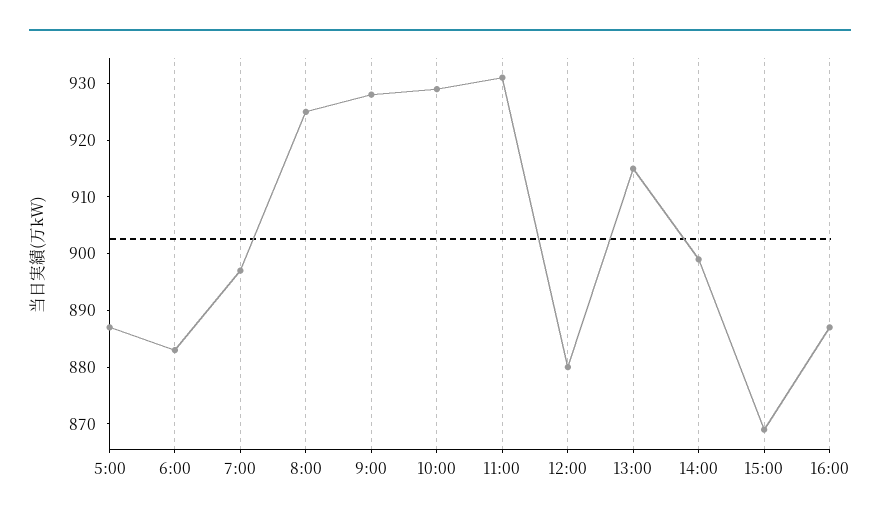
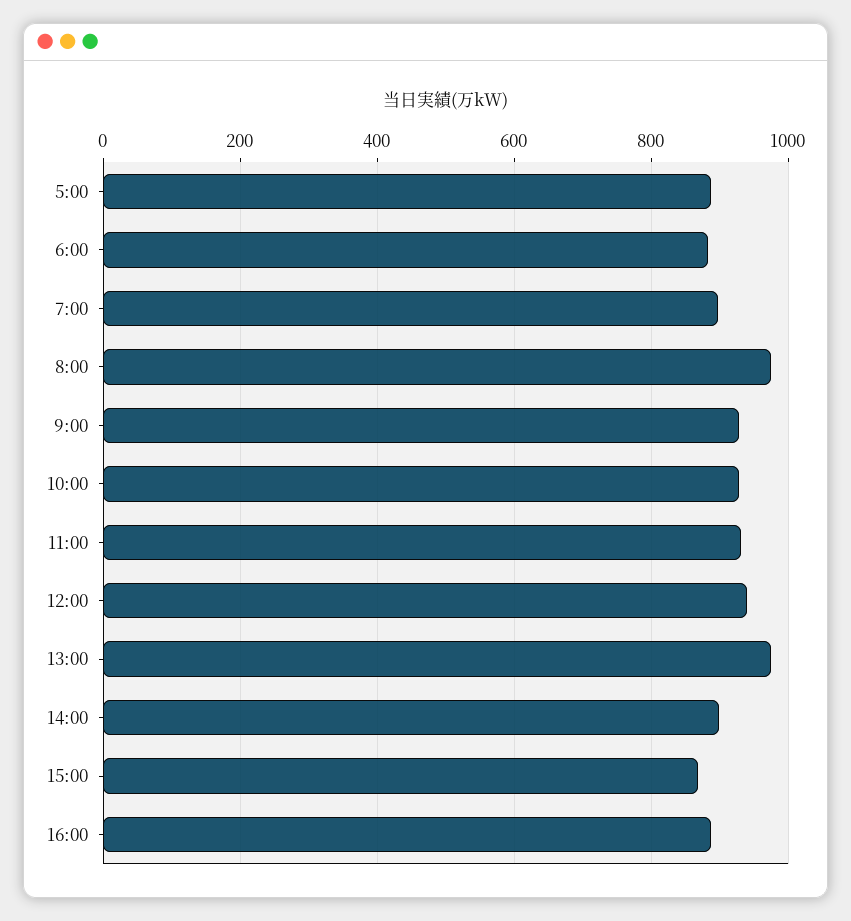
  {
    "5:00": 885,
    "6:00": 885,
    "7:00": 895,
-   "8:00": 925,
+   "8:00": 980,
    "9:00": 930,
    "10:00": 930,
    "11:00": 930,
-   "12:00": 880,
+   "12:00": 940,
-   "13:00": 915,
+   "13:00": 980,
    "14:00": 900,
    "15:00": 870,
    "16:00": 885
  }

